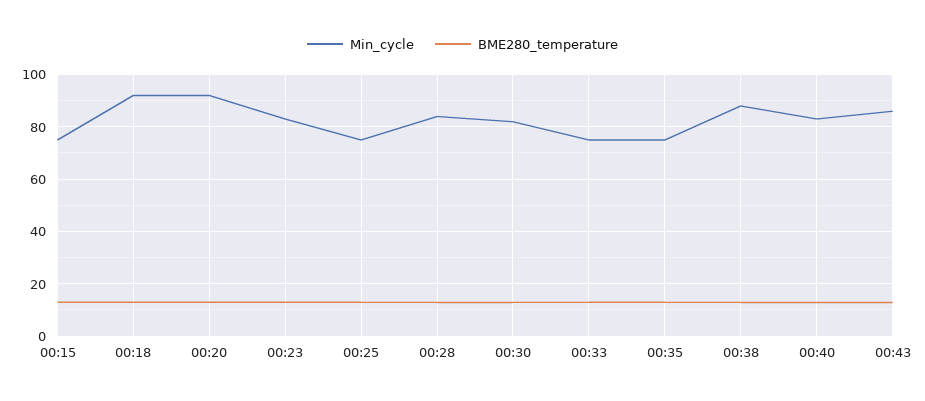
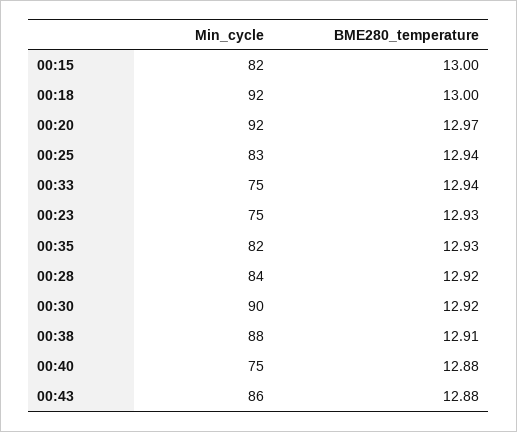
  {
    "Min_cycle": {
-     "00:15": 75,
+     "00:15": 82,
      "00:18": 92,
      "00:20": 92,
-     "00:23": 82.5,
+     "00:23": 75,
-     "00:25": 75,
+     "00:25": 83,
      "00:28": 84,
-     "00:30": 82.5,
+     "00:30": 90,
      "00:33": 75,
-     "00:35": 75,
+     "00:35": 82,
      "00:38": 88,
-     "00:40": 82.5,
+     "00:40": 75,
      "00:43": 86
    },
    "BME280_temperature": {
      "00:15": 13,
      "00:18": 13,
      "00:20": 12.97,
      "00:23": 12.93,
      "00:25": 12.94,
      "00:28": 12.92,
      "00:30": 12.92,
      "00:33": 12.94,
      "00:35": 12.93,
      "00:38": 12.91,
      "00:40": 12.88,
      "00:43": 12.88
    }
  }

